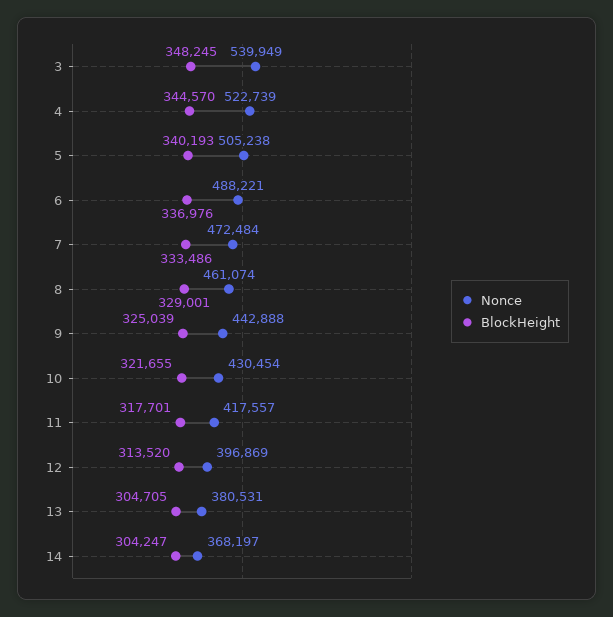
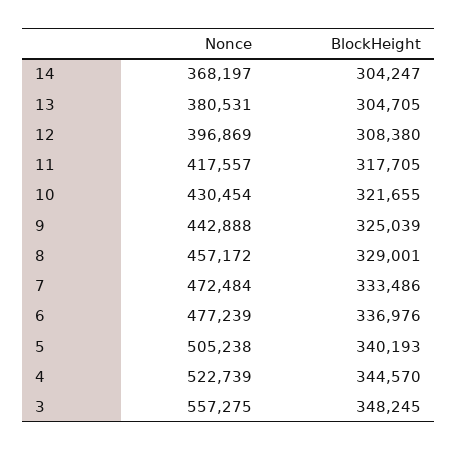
  {
    "Nonce": {
-     "3": 539949,
+     "3": 557275,
      "4": 522739,
      "5": 505238,
-     "6": 488221,
+     "6": 477239,
      "7": 472484,
-     "8": 461074,
+     "8": 457172,
      "9": 442888,
      "10": 430454,
      "11": 417557,
      "12": 396869,
      "13": 380531,
      "14": 368197
    },
    "BlockHeight": {
      "3": 348245,
      "4": 344570,
      "5": 340193,
      "6": 336976,
      "7": 333486,
      "8": 329001,
      "9": 325039,
      "10": 321655,
-     "11": 317701,
+     "11": 317705,
-     "12": 313520,
+     "12": 308380,
      "13": 304705,
      "14": 304247
    }
  }

